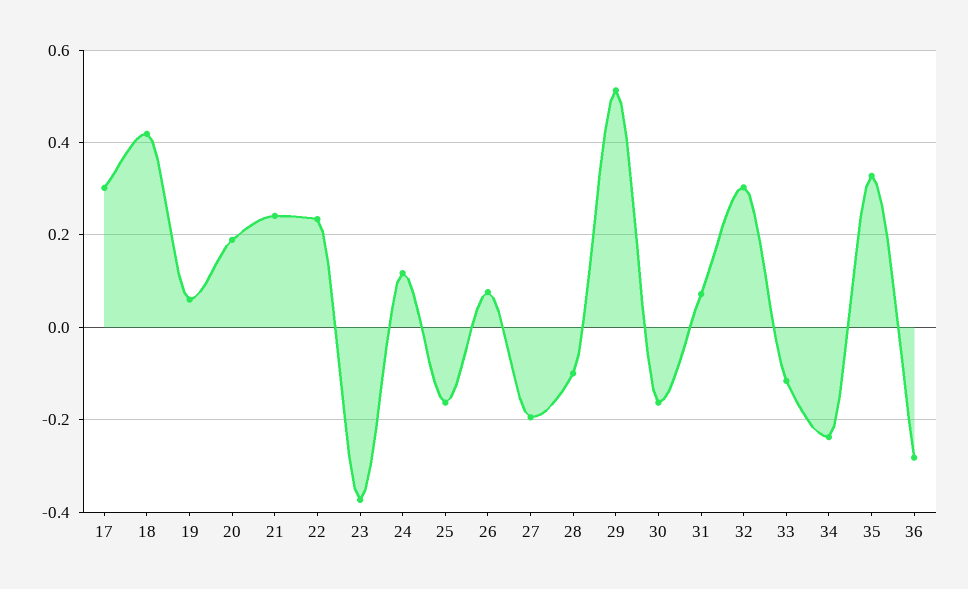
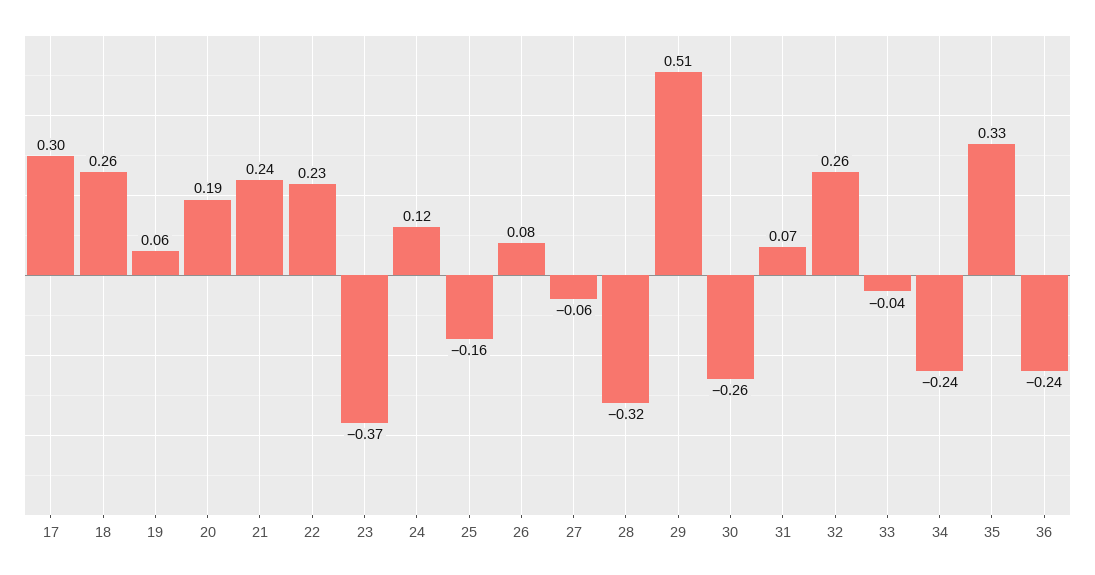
  {
    "17": 0.3,
-   "18": 0.42,
+   "18": 0.26,
    "19": 0.06,
    "20": 0.19,
    "21": 0.24,
    "22": 0.23,
    "23": -0.37,
    "24": 0.12,
    "25": -0.16,
    "26": 0.08,
-   "27": -0.2,
+   "27": -0.06,
-   "28": -0.1,
+   "28": -0.32,
    "29": 0.51,
-   "30": -0.16,
+   "30": -0.26,
    "31": 0.07,
-   "32": 0.3,
+   "32": 0.26,
-   "33": -0.12,
+   "33": -0.04,
    "34": -0.24,
    "35": 0.33,
-   "36": -0.28
+   "36": -0.24
  }

